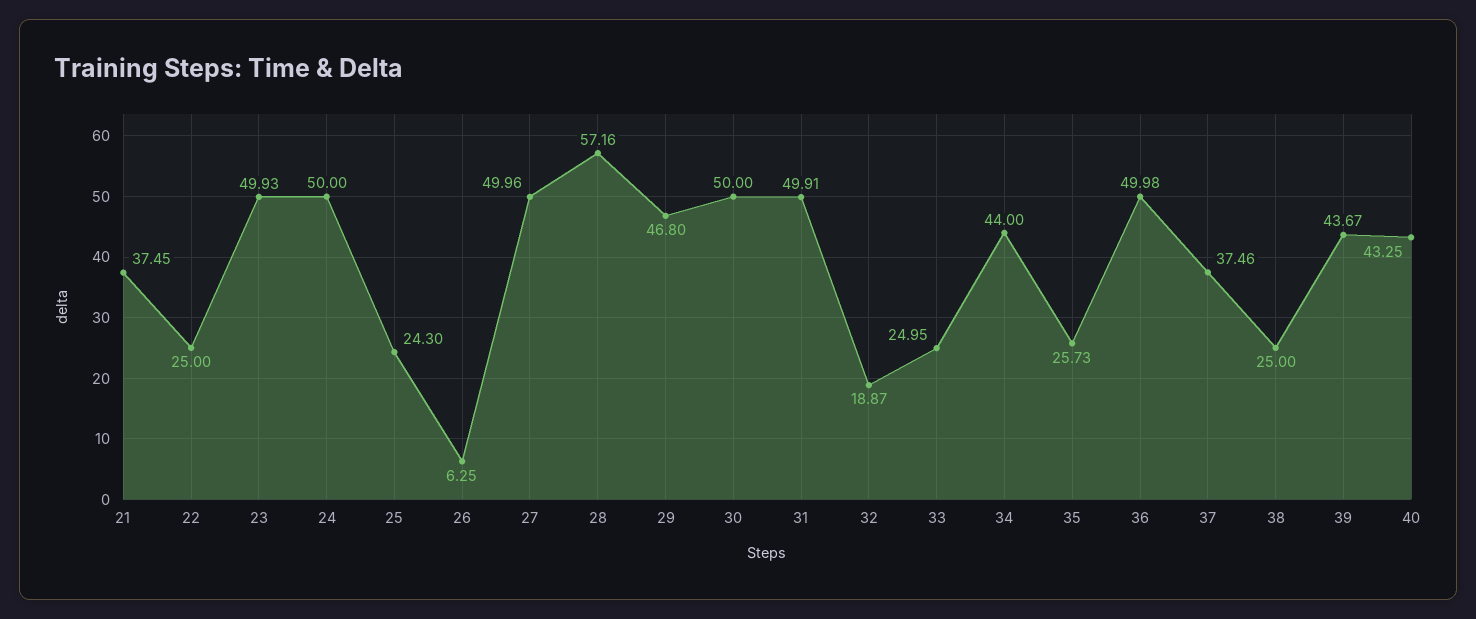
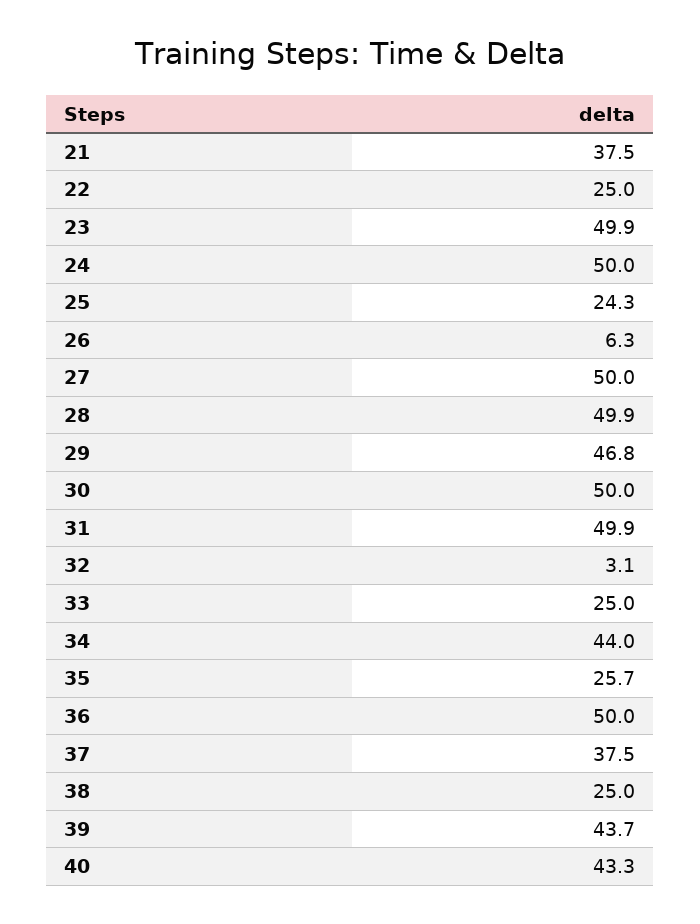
  {
    "21": 37.45,
    "22": 25,
    "23": 49.93,
    "24": 50,
    "25": 24.3,
    "26": 6.25,
    "27": 49.96,
-   "28": 57.16,
+   "28": 49.9,
    "29": 46.8,
    "30": 50,
    "31": 49.91,
-   "32": 18.87,
+   "32": 3.1,
    "33": 24.95,
    "34": 44,
    "35": 25.73,
    "36": 49.98,
    "37": 37.46,
    "38": 25,
    "39": 43.67,
    "40": 43.25
  }

